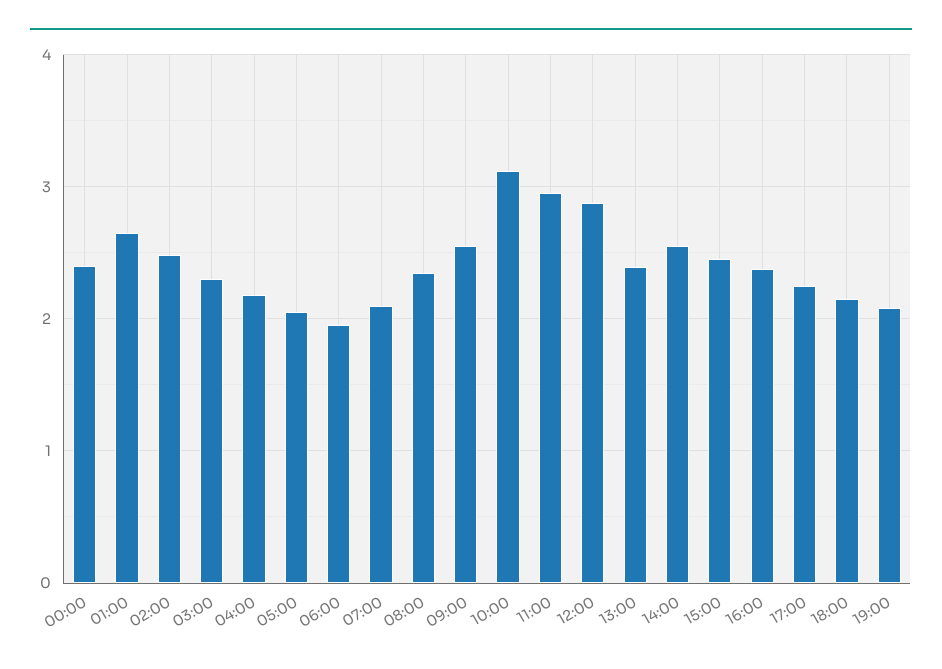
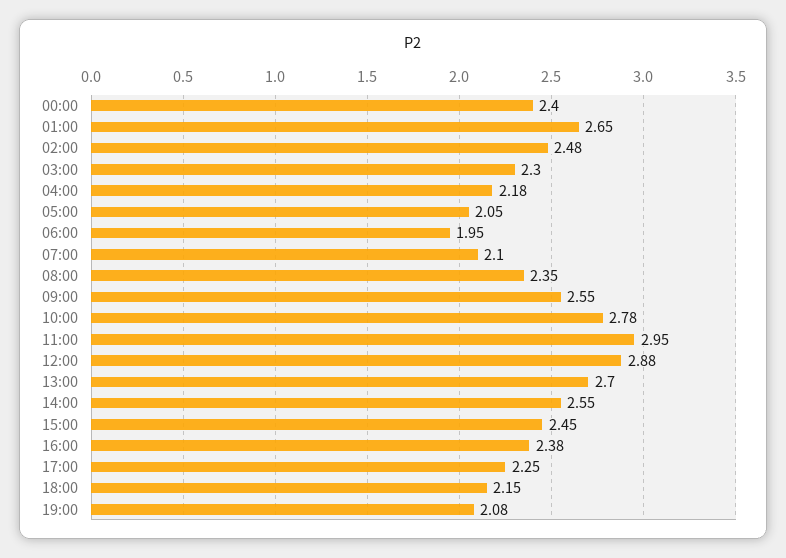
  {
    "00:00": 2.4,
    "01:00": 2.65,
    "02:00": 2.48,
    "03:00": 2.3,
    "04:00": 2.18,
    "05:00": 2.05,
    "06:00": 1.95,
    "07:00": 2.1,
    "08:00": 2.35,
    "09:00": 2.55,
-   "10:00": 3.1,
+   "10:00": 2.78,
    "11:00": 2.95,
    "12:00": 2.88,
-   "13:00": 2.4,
+   "13:00": 2.7,
    "14:00": 2.55,
    "15:00": 2.45,
    "16:00": 2.38,
    "17:00": 2.25,
    "18:00": 2.15,
    "19:00": 2.08
  }

